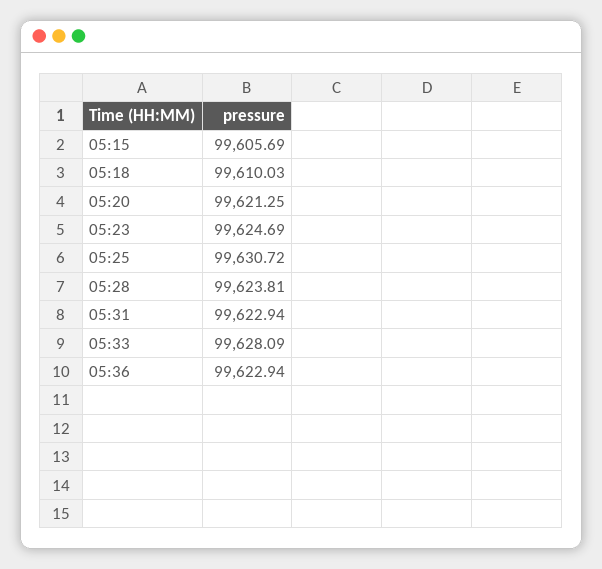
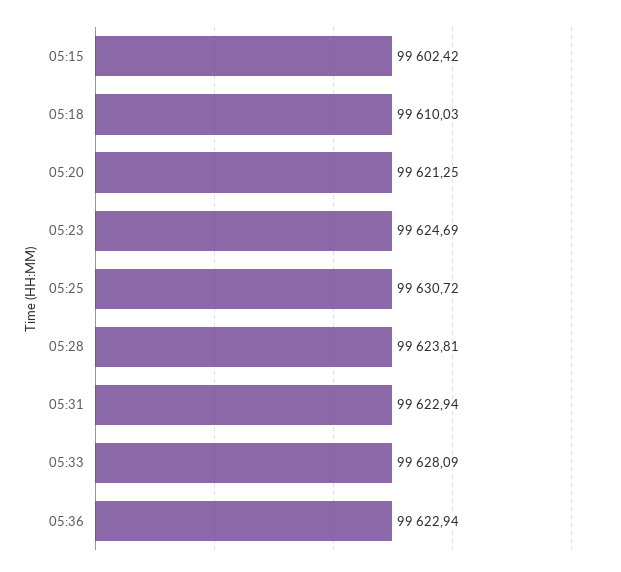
  {
-   "05:15": 99605.69,
+   "05:15": 99602.42,
    "05:18": 99610.03,
    "05:20": 99621.25,
    "05:23": 99624.69,
    "05:25": 99630.72,
    "05:28": 99623.81,
    "05:31": 99622.94,
    "05:33": 99628.09,
    "05:36": 99622.94
  }

